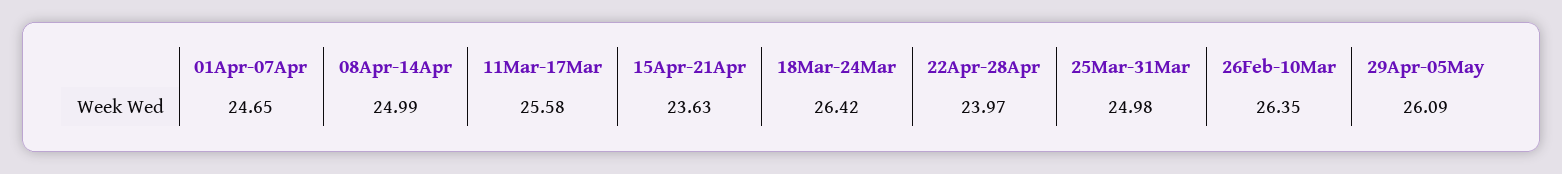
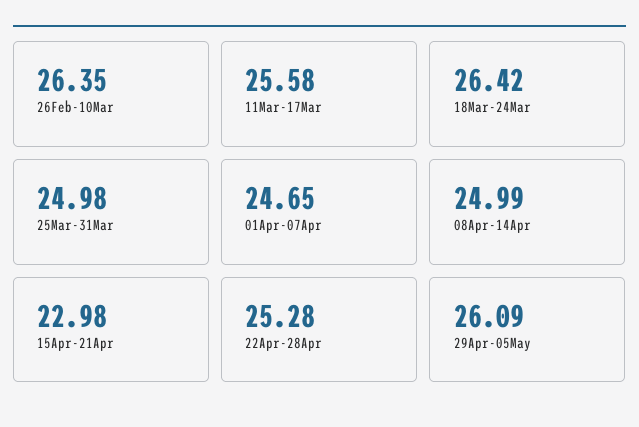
  {
    "01Apr-07Apr": 24.65,
    "08Apr-14Apr": 24.99,
    "11Mar-17Mar": 25.58,
-   "15Apr-21Apr": 23.63,
+   "15Apr-21Apr": 22.98,
    "18Mar-24Mar": 26.42,
-   "22Apr-28Apr": 23.97,
+   "22Apr-28Apr": 25.28,
    "25Mar-31Mar": 24.98,
    "26Feb-10Mar": 26.35,
    "29Apr-05May": 26.09
  }

